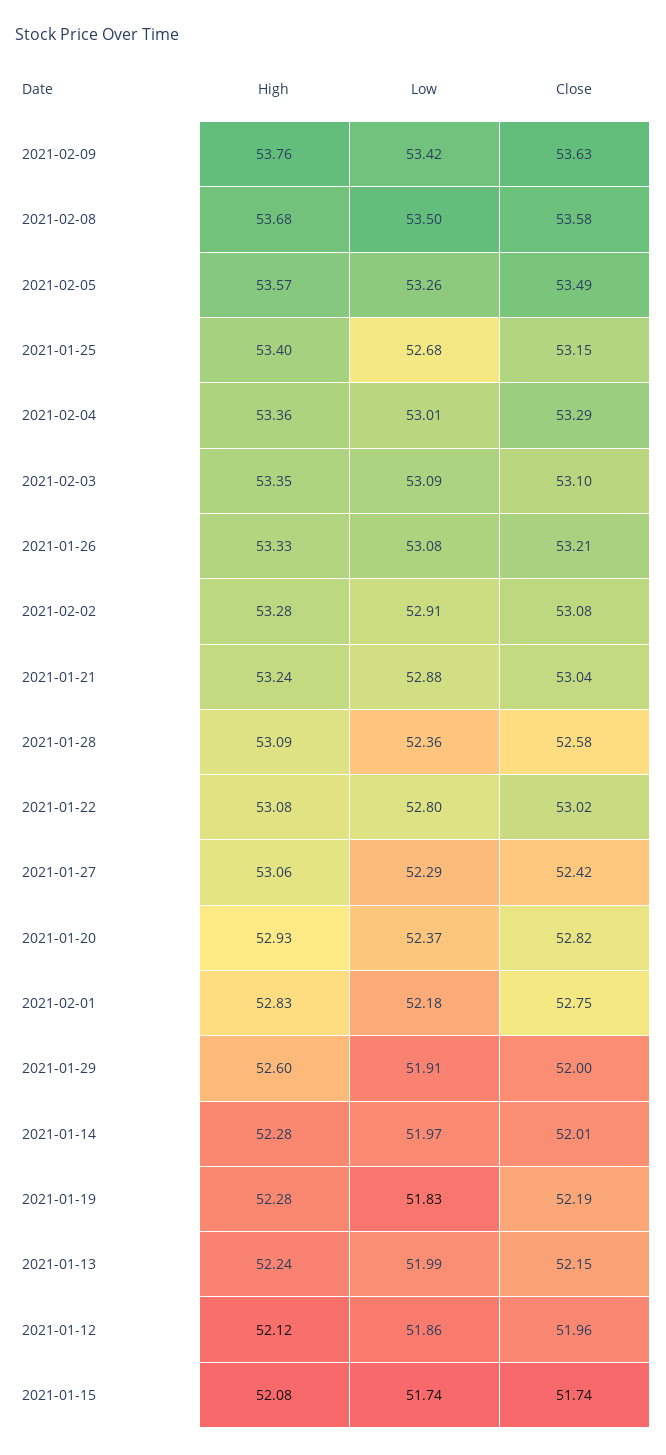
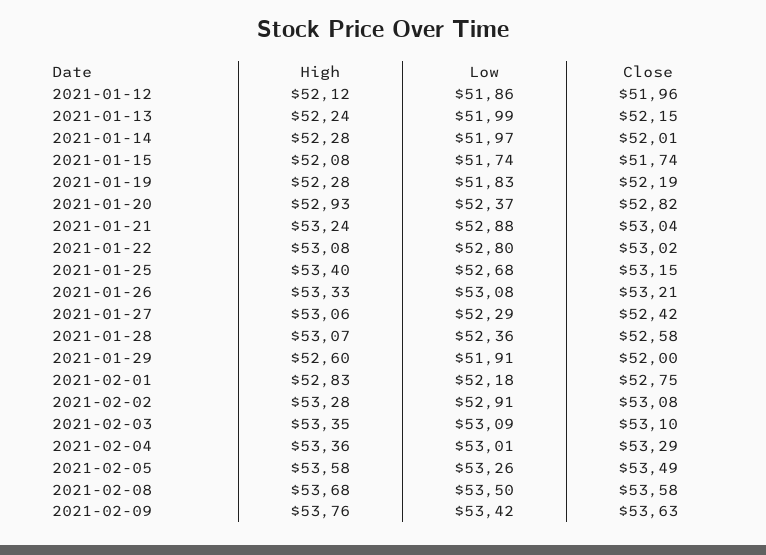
  {
    "High": {
      "2021-02-09": 53.76,
      "2021-02-08": 53.68,
-     "2021-02-05": 53.57,
+     "2021-02-05": 53.58,
      "2021-01-25": 53.4,
      "2021-02-04": 53.36,
      "2021-02-03": 53.35,
      "2021-01-26": 53.33,
      "2021-02-02": 53.28,
      "2021-01-21": 53.24,
-     "2021-01-28": 53.09,
+     "2021-01-28": 53.07,
      "2021-01-22": 53.08,
      "2021-01-27": 53.06,
      "2021-01-20": 52.93,
      "2021-02-01": 52.83,
      "2021-01-29": 52.6,
      "2021-01-14": 52.28,
      "2021-01-19": 52.28,
      "2021-01-13": 52.24,
      "2021-01-12": 52.12,
      "2021-01-15": 52.08
    },
    "Low": {
      "2021-02-09": 53.42,
      "2021-02-08": 53.5,
      "2021-02-05": 53.26,
      "2021-01-25": 52.68,
      "2021-02-04": 53.01,
      "2021-02-03": 53.09,
      "2021-01-26": 53.08,
      "2021-02-02": 52.91,
      "2021-01-21": 52.88,
      "2021-01-28": 52.36,
      "2021-01-22": 52.8,
      "2021-01-27": 52.29,
      "2021-01-20": 52.37,
      "2021-02-01": 52.18,
      "2021-01-29": 51.91,
      "2021-01-14": 51.97,
      "2021-01-19": 51.83,
      "2021-01-13": 51.99,
      "2021-01-12": 51.86,
      "2021-01-15": 51.74
    },
    "Close": {
      "2021-02-09": 53.63,
      "2021-02-08": 53.58,
      "2021-02-05": 53.49,
      "2021-01-25": 53.15,
      "2021-02-04": 53.29,
      "2021-02-03": 53.1,
      "2021-01-26": 53.21,
      "2021-02-02": 53.08,
      "2021-01-21": 53.04,
      "2021-01-28": 52.58,
      "2021-01-22": 53.02,
      "2021-01-27": 52.42,
      "2021-01-20": 52.82,
      "2021-02-01": 52.75,
      "2021-01-29": 52,
      "2021-01-14": 52.01,
      "2021-01-19": 52.19,
      "2021-01-13": 52.15,
      "2021-01-12": 51.96,
      "2021-01-15": 51.74
    }
  }

